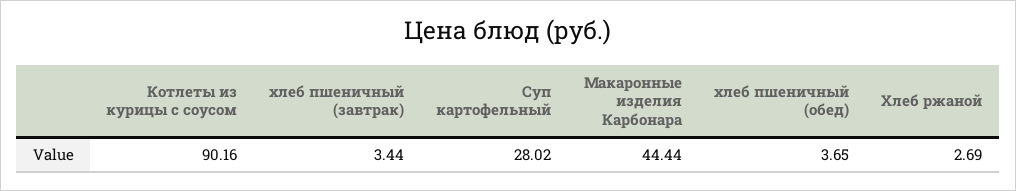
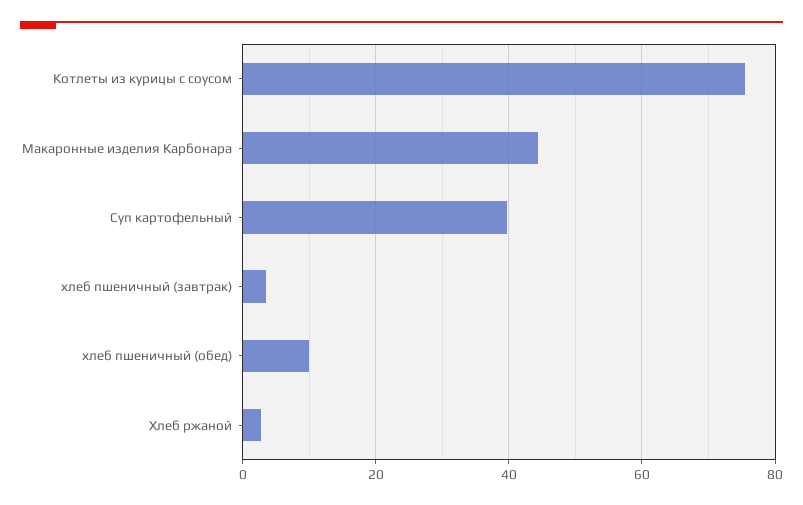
  {
-   "Котлеты из курицы с соусом": 90.16,
+   "Котлеты из курицы с соусом": 76,
    "хлеб пшеничный (завтрак)": 3.44,
-   "Суп картофельный": 28.02,
+   "Суп картофельный": 40,
    "Макаронные изделия Карбонара": 44.44,
-   "хлеб пшеничный (обед)": 3.65,
+   "хлеб пшеничный (обед)": 10,
    "Хлеб ржаной": 2.69
  }

